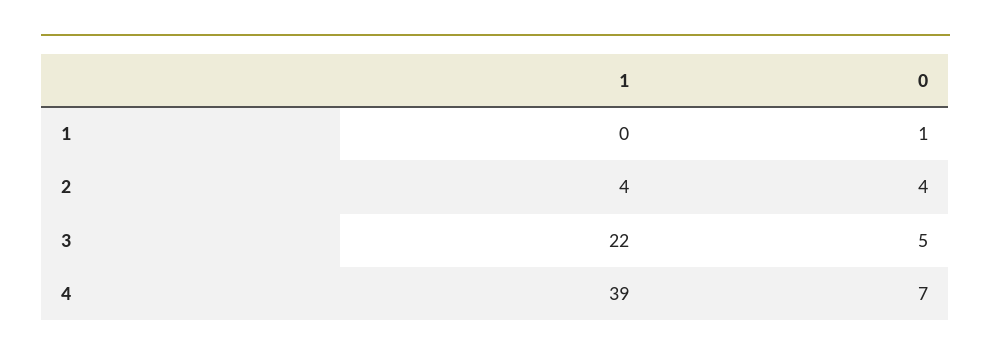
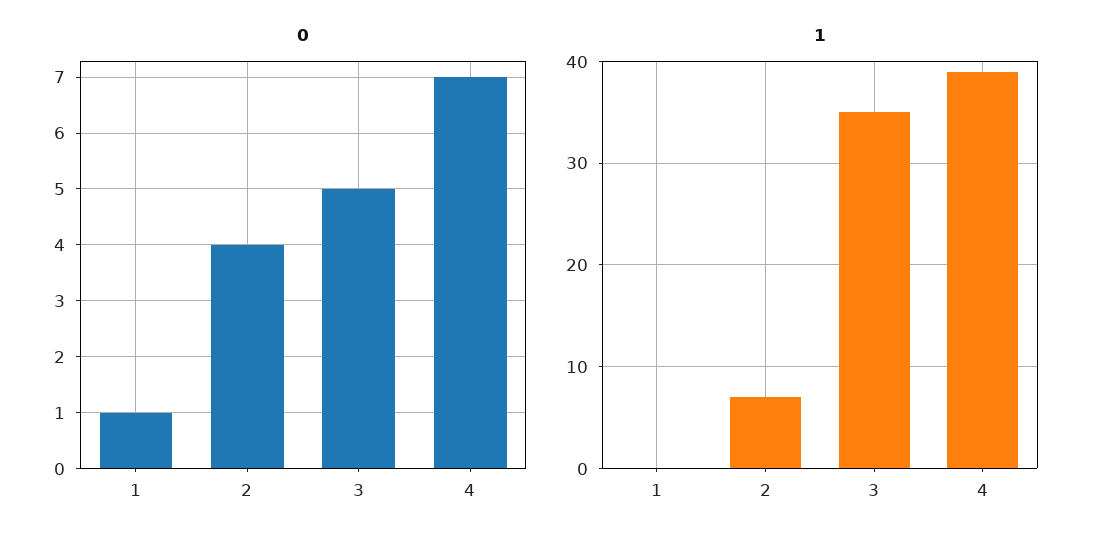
  {
    "1": {
      "1": 0,
-     "2": 4,
+     "2": 7,
-     "3": 22,
+     "3": 35,
      "4": 39
    },
    "0": {
      "1": 1,
      "2": 4,
      "3": 5,
      "4": 7
    }
  }

